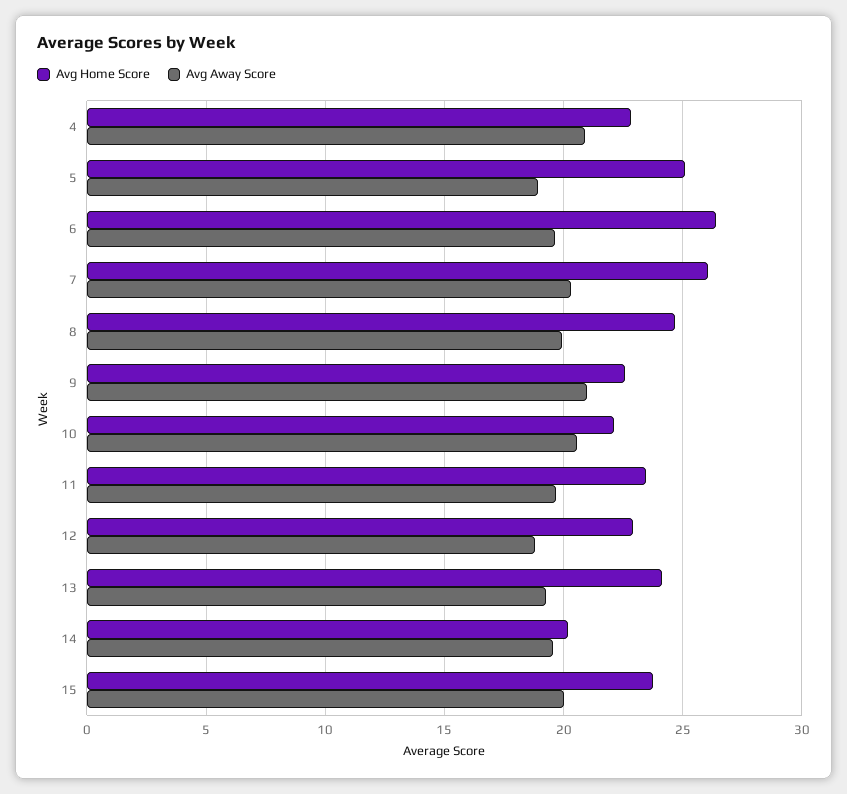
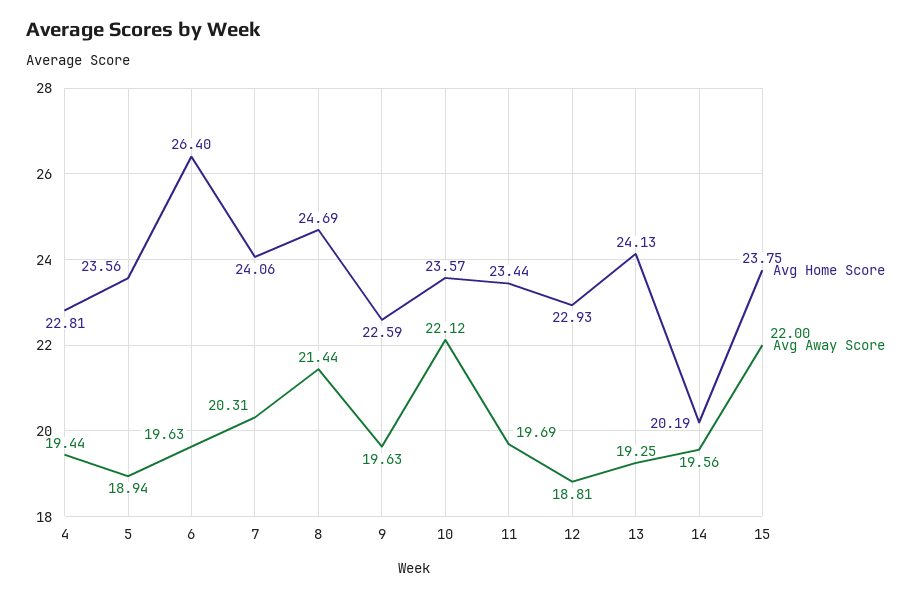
  {
    "Avg Home Score": {
      "4": 22.81,
-     "5": 25,
+     "5": 23.56,
      "6": 26.4,
-     "7": 26,
+     "7": 24.06,
      "8": 24.69,
      "9": 22.59,
-     "10": 22,
+     "10": 23.57,
      "11": 23.44,
      "12": 22.93,
      "13": 24.13,
      "14": 20.19,
      "15": 23.75
    },
    "Avg Away Score": {
-     "4": 21,
+     "4": 19.44,
      "5": 18.94,
      "6": 19.63,
      "7": 20.31,
-     "8": 20,
+     "8": 21.44,
-     "9": 21,
+     "9": 19.63,
-     "10": 20.5,
+     "10": 22.12,
      "11": 19.69,
      "12": 18.81,
      "13": 19.25,
      "14": 19.56,
-     "15": 20
+     "15": 22
    }
  }

